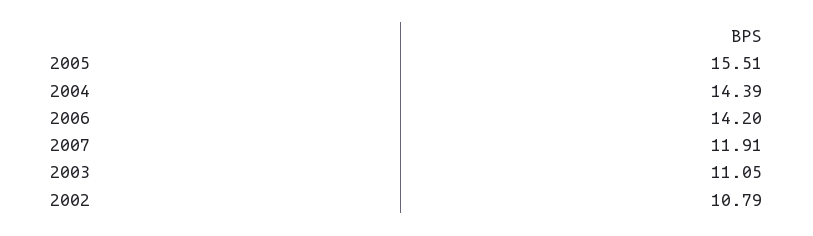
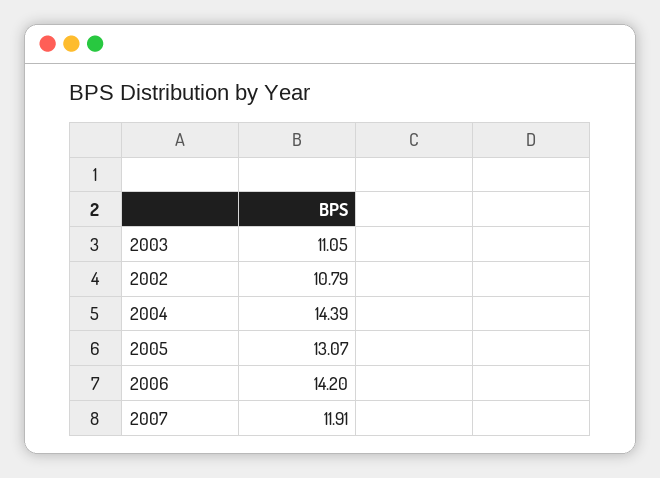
  {
-   "2005": 15.51,
+   "2005": 13.07,
    "2004": 14.39,
    "2006": 14.2,
    "2007": 11.91,
    "2003": 11.05,
    "2002": 10.79
  }

